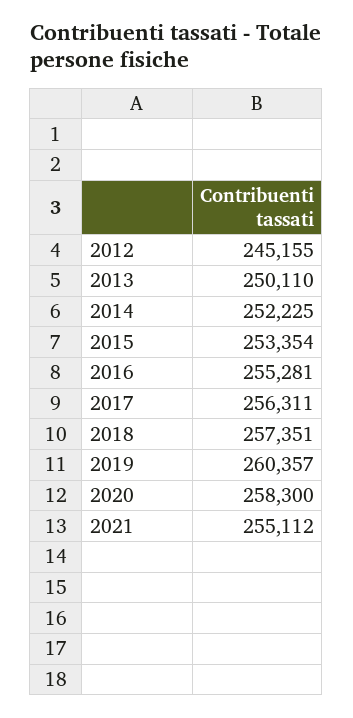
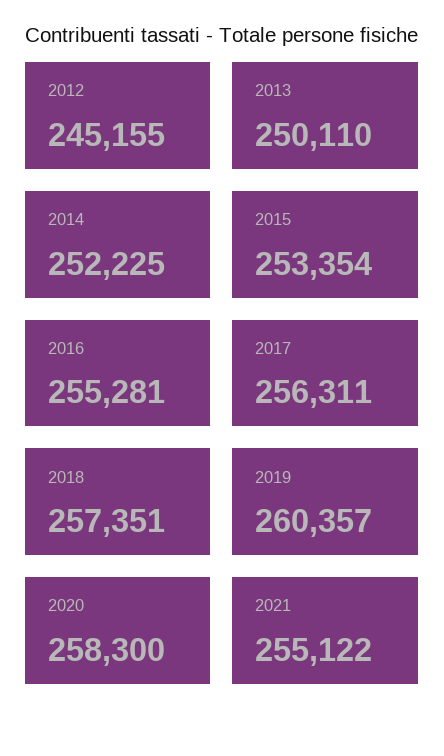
  {
    "2012": 245155,
    "2013": 250110,
    "2014": 252225,
    "2015": 253354,
    "2016": 255281,
    "2017": 256311,
    "2018": 257351,
    "2019": 260357,
    "2020": 258300,
-   "2021": 255112
+   "2021": 255122
  }

